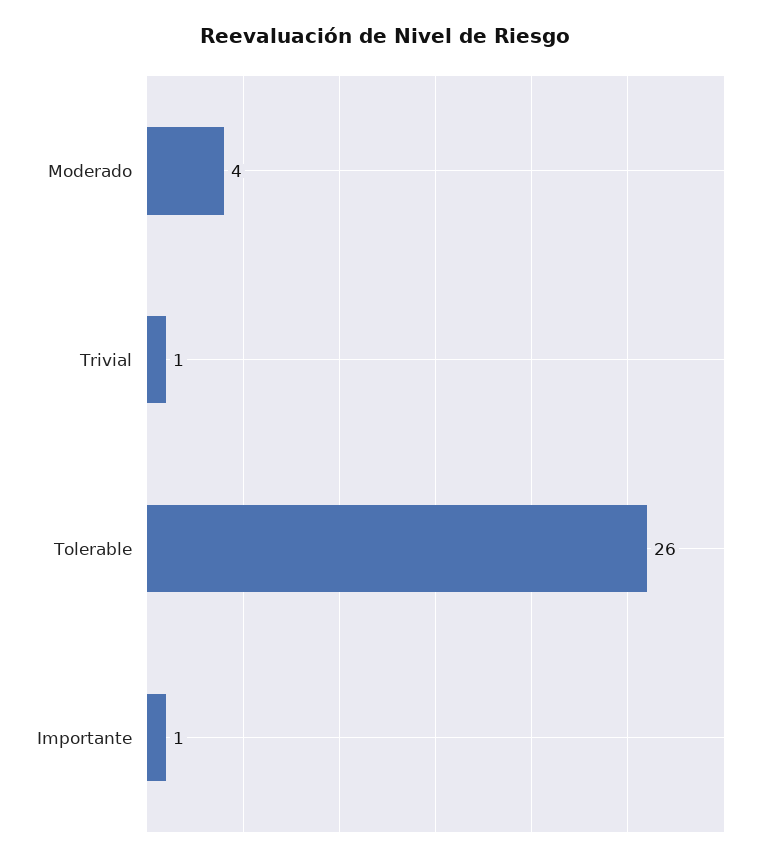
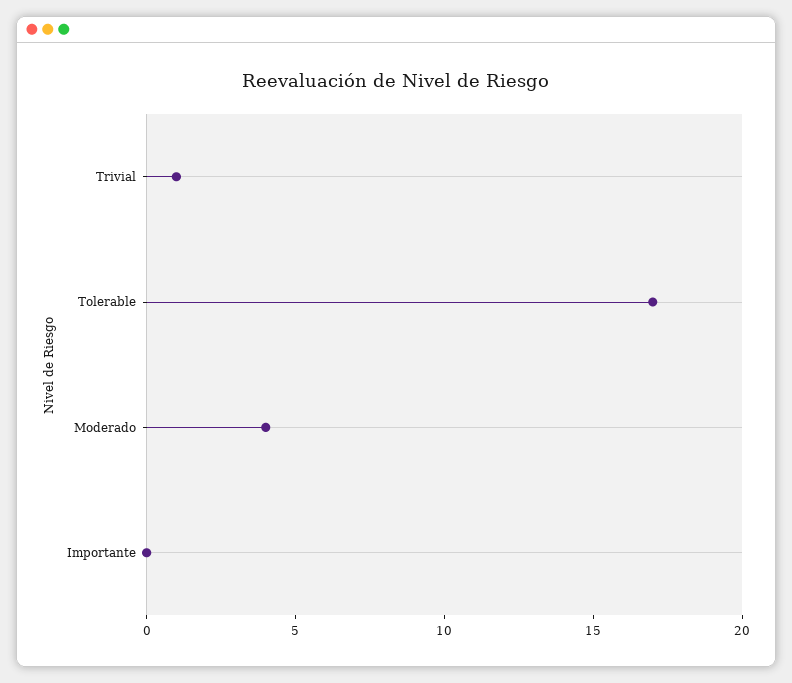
  {
    "Moderado": 4,
    "Trivial": 1,
-   "Tolerable": 26,
+   "Tolerable": 17,
-   "Importante": 1
+   "Importante": 0
  }

